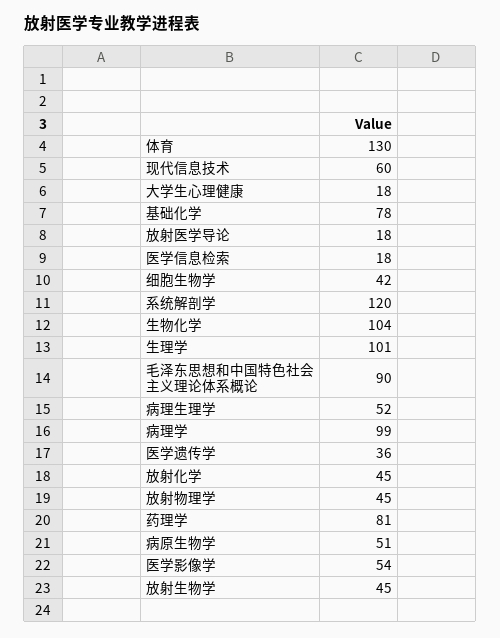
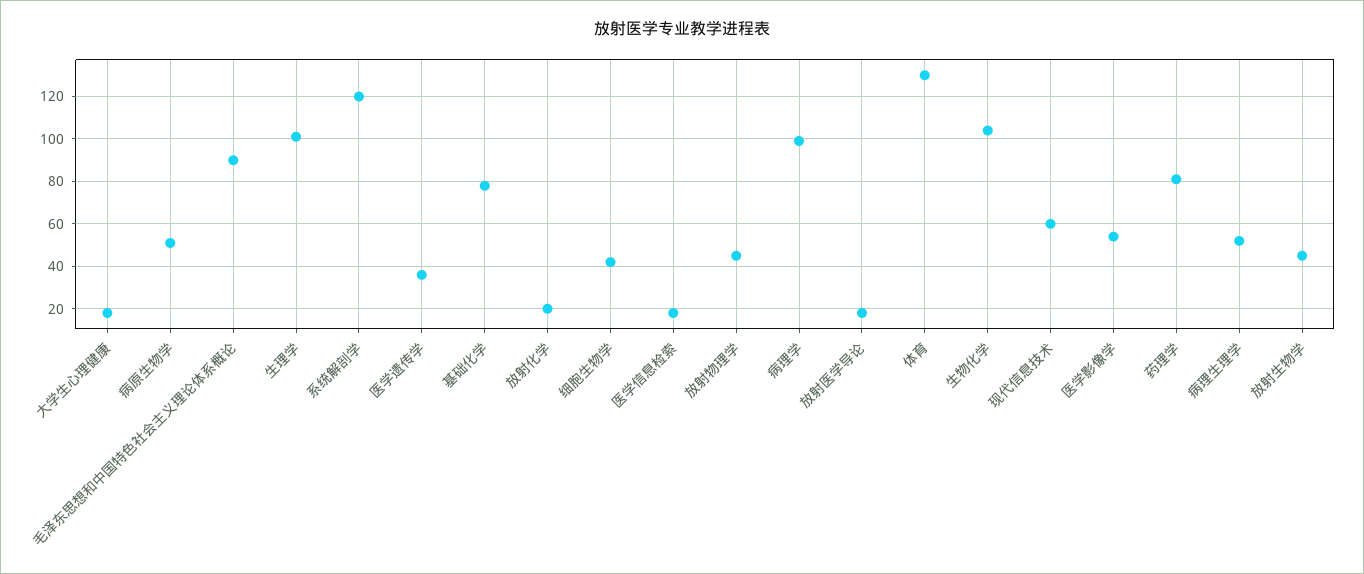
  {
    "体育": 130,
    "现代信息技术": 60,
    "大学生心理健康": 18,
    "基础化学": 78,
    "放射医学导论": 18,
    "医学信息检索": 18,
    "细胞生物学": 42,
    "系统解剖学": 120,
    "生物化学": 104,
    "生理学": 101,
    "毛泽东思想和中国特色社会主义理论体系概论": 90,
    "病理生理学": 52,
    "病理学": 99,
    "医学遗传学": 36,
-   "放射化学": 45,
+   "放射化学": 20,
    "放射物理学": 45,
    "药理学": 81,
    "病原生物学": 51,
    "医学影像学": 54,
    "放射生物学": 45
  }

